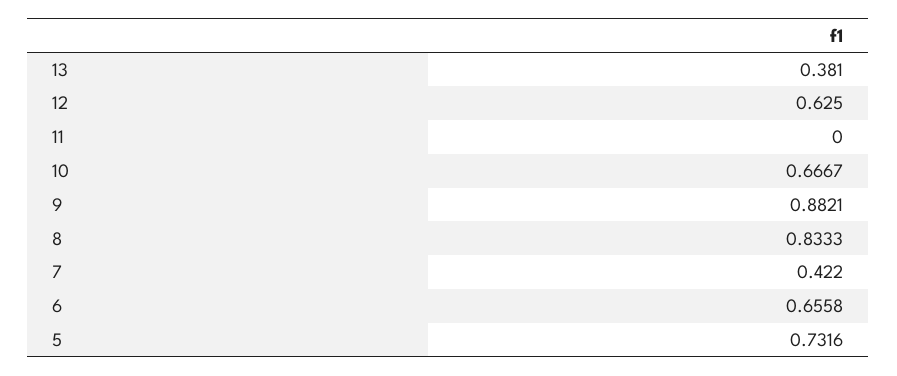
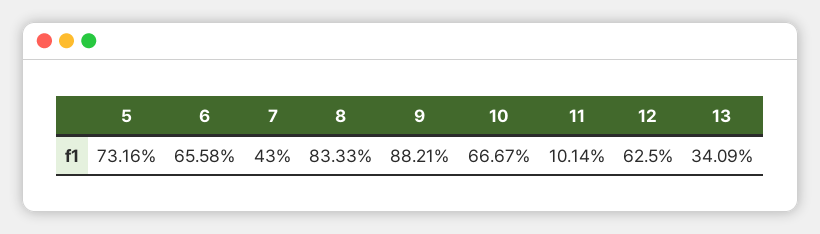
  {
-   "13": 0.381,
+   "13": 0.3409,
    "12": 0.625,
-   "11": 0,
+   "11": 0.1014,
    "10": 0.6667,
    "9": 0.8821,
    "8": 0.8333,
-   "7": 0.422,
+   "7": 0.43,
    "6": 0.6558,
    "5": 0.7316
  }

